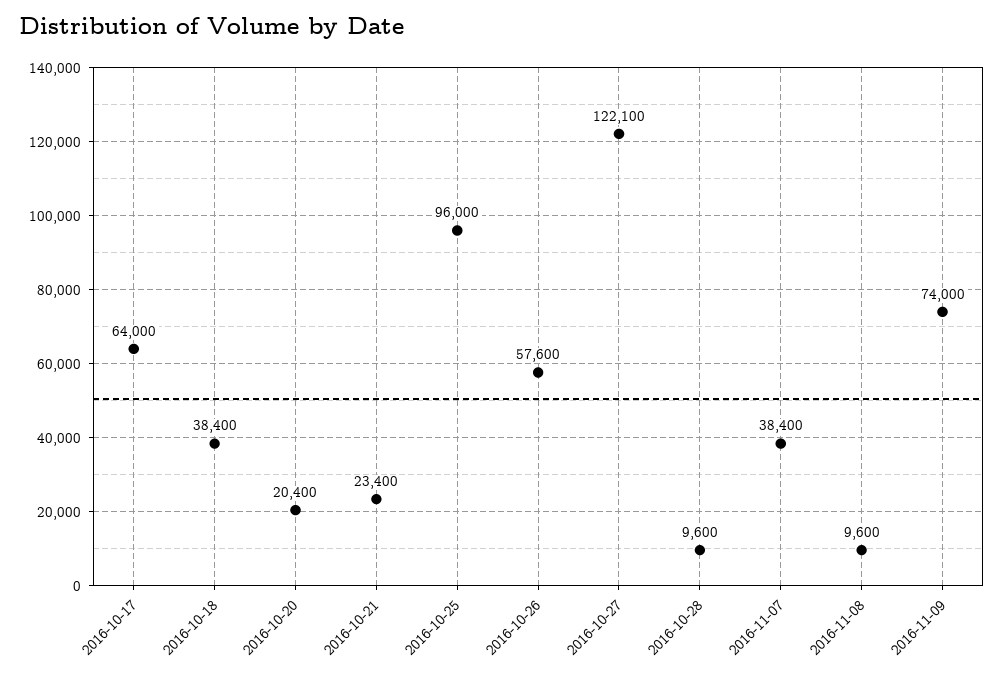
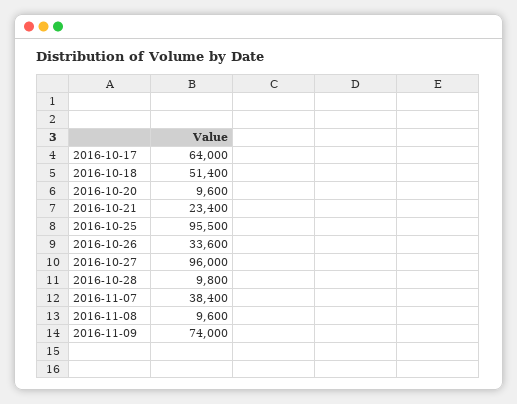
  {
    "2016-10-17": 64000,
-   "2016-10-18": 38400,
+   "2016-10-18": 51400,
-   "2016-10-20": 20400,
+   "2016-10-20": 9600,
    "2016-10-21": 23400,
-   "2016-10-25": 96000,
+   "2016-10-25": 95500,
-   "2016-10-26": 57600,
+   "2016-10-26": 33600,
-   "2016-10-27": 122100,
+   "2016-10-27": 96000,
-   "2016-10-28": 9600,
+   "2016-10-28": 9800,
    "2016-11-07": 38400,
    "2016-11-08": 9600,
    "2016-11-09": 74000
  }

